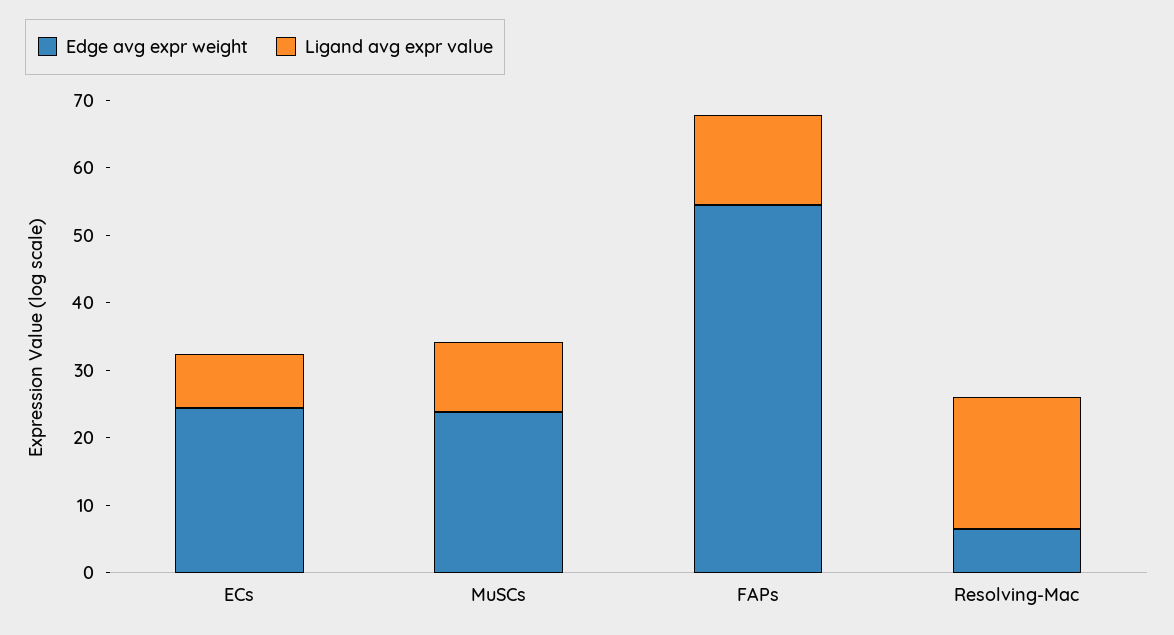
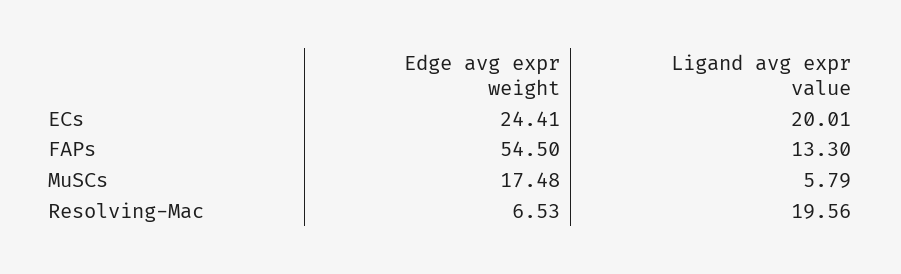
  {
    "Edge avg expr weight": {
      "ECs": 24.41,
-     "MuSCs": 24,
+     "MuSCs": 17.48,
      "FAPs": 54.5,
      "Resolving-Mac": 6.53
    },
    "Ligand avg expr value": {
-     "ECs": 8,
+     "ECs": 20.01,
-     "MuSCs": 10,
+     "MuSCs": 5.79,
      "FAPs": 13.3,
      "Resolving-Mac": 19.56
    }
  }

